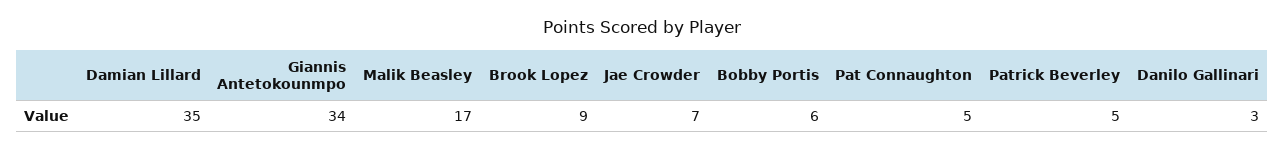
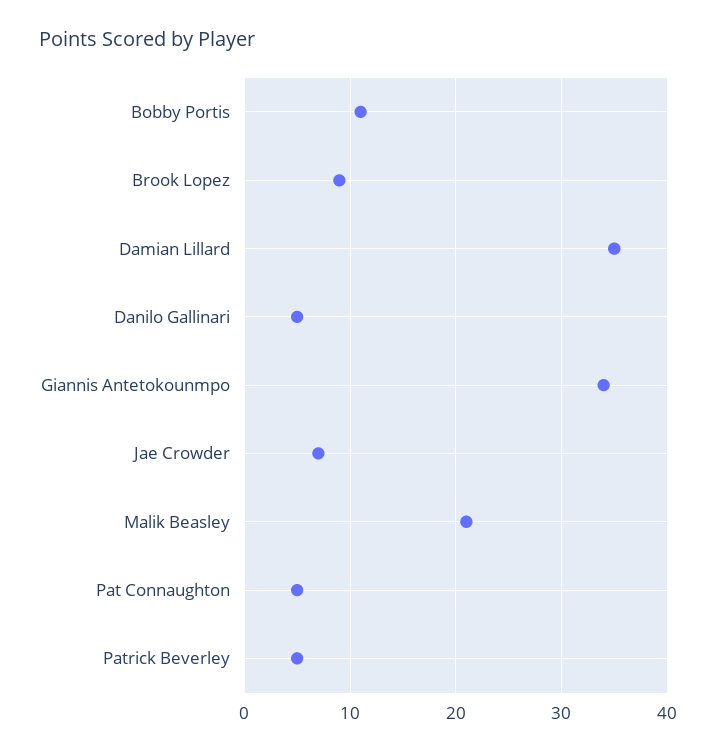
  {
    "Damian Lillard": 35,
    "Giannis Antetokounmpo": 34,
-   "Malik Beasley": 17,
+   "Malik Beasley": 21,
    "Brook Lopez": 9,
    "Jae Crowder": 7,
-   "Bobby Portis": 6,
+   "Bobby Portis": 11,
    "Pat Connaughton": 5,
    "Patrick Beverley": 5,
-   "Danilo Gallinari": 3
+   "Danilo Gallinari": 5
  }

